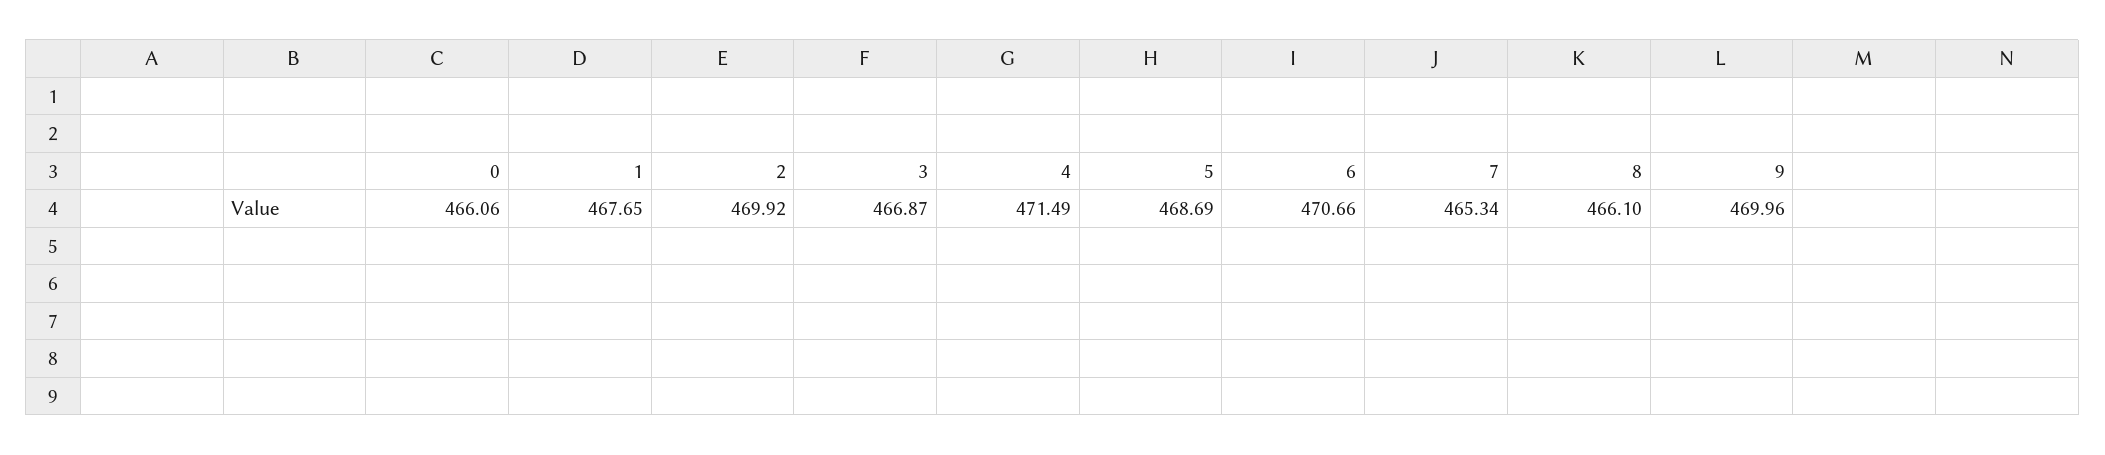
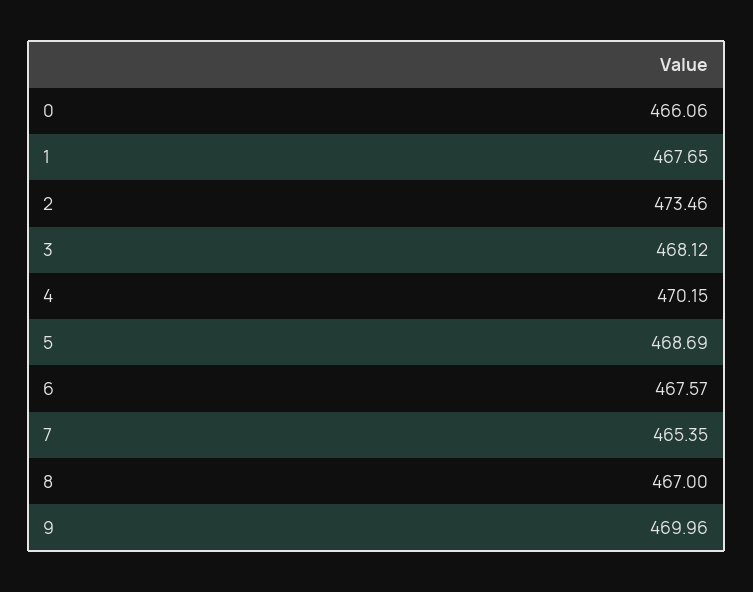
  {
    "0": 466.06,
    "1": 467.65,
-   "2": 469.92,
+   "2": 473.46,
-   "3": 466.87,
+   "3": 468.12,
-   "4": 471.49,
+   "4": 470.15,
    "5": 468.69,
-   "6": 470.66,
+   "6": 467.57,
-   "7": 465.34,
+   "7": 465.35,
-   "8": 466.1,
+   "8": 467,
    "9": 469.96
  }

